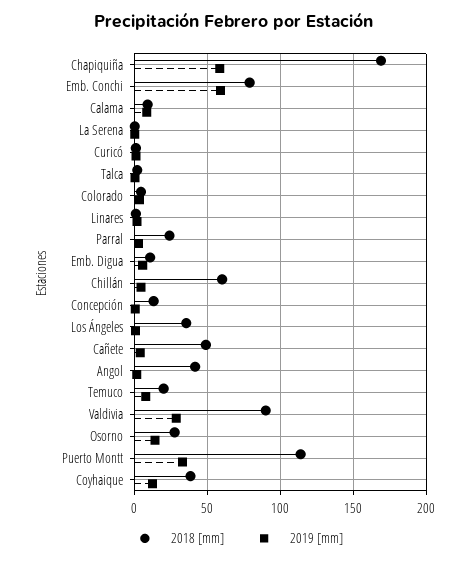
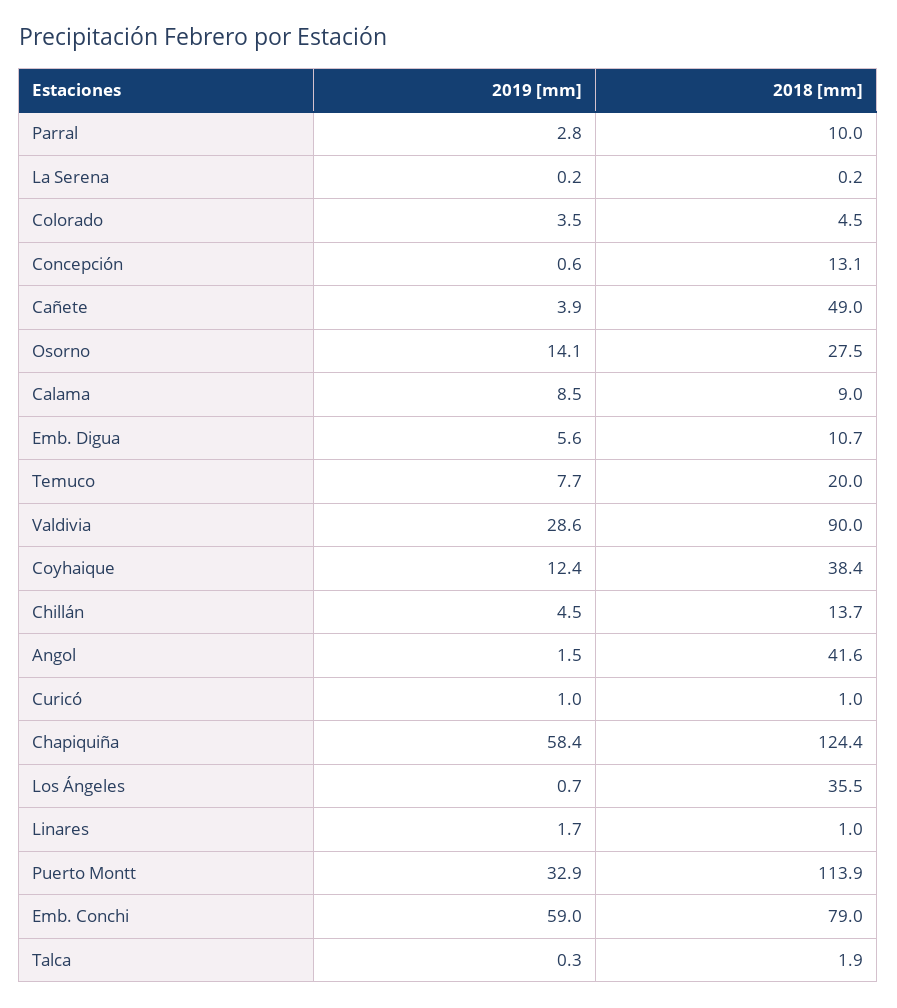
  {
    "2018 [mm]": {
-     "Chapiquiña": 170,
+     "Chapiquiña": 124.4,
      "Emb. Conchi": 79,
      "Calama": 9,
      "La Serena": 0.2,
      "Curicó": 1,
      "Talca": 1.9,
      "Colorado": 4.5,
      "Linares": 1,
-     "Parral": 25,
+     "Parral": 10,
      "Emb. Digua": 10.7,
-     "Chillán": 60,
+     "Chillán": 13.7,
      "Concepción": 13.1,
      "Los Ángeles": 35.5,
      "Cañete": 49,
      "Angol": 41.6,
      "Temuco": 20,
      "Valdivia": 90,
      "Osorno": 27.5,
      "Puerto Montt": 113.9,
      "Coyhaique": 38.4
    },
    "2019 [mm]": {
      "Chapiquiña": 58.4,
      "Emb. Conchi": 59,
      "Calama": 8.5,
      "La Serena": 0.2,
      "Curicó": 1,
      "Talca": 0.3,
      "Colorado": 3.5,
      "Linares": 1.7,
      "Parral": 2.8,
      "Emb. Digua": 5.6,
      "Chillán": 4.5,
      "Concepción": 0.6,
      "Los Ángeles": 0.7,
      "Cañete": 3.9,
      "Angol": 1.5,
      "Temuco": 7.7,
      "Valdivia": 28.6,
      "Osorno": 14.1,
      "Puerto Montt": 32.9,
      "Coyhaique": 12.4
    }
  }

